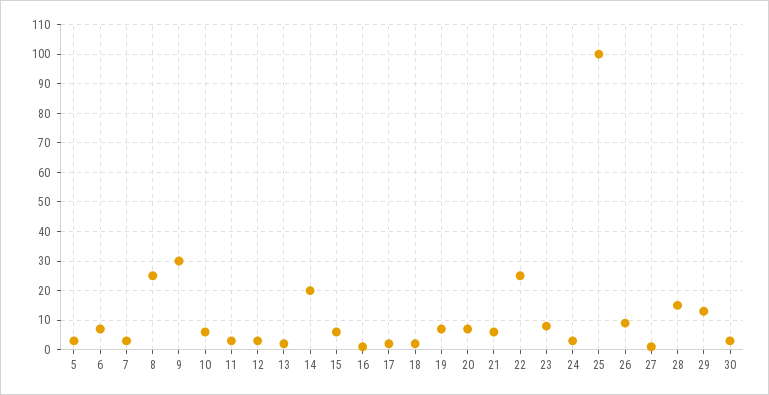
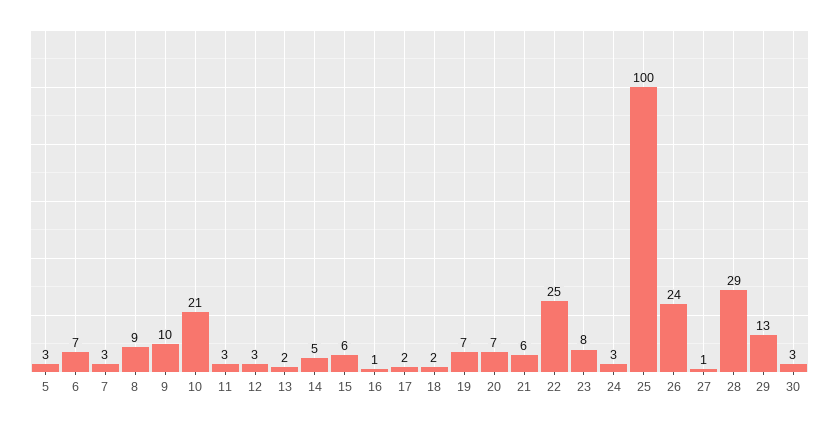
  {
    "5": 3,
    "6": 7,
    "7": 3,
-   "8": 25,
+   "8": 9,
-   "9": 30,
+   "9": 10,
-   "10": 5,
+   "10": 21,
    "11": 3,
    "12": 3,
    "13": 2,
-   "14": 20,
+   "14": 5,
    "15": 6,
    "16": 1,
    "17": 2,
    "18": 2,
    "19": 7,
    "20": 7,
    "21": 6,
    "22": 25,
    "23": 8,
    "24": 3,
    "25": 100,
-   "26": 10,
+   "26": 24,
    "27": 1,
-   "28": 15,
+   "28": 29,
    "29": 13,
    "30": 3
  }

